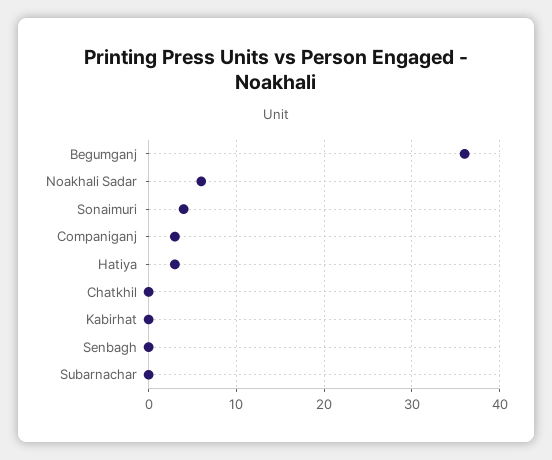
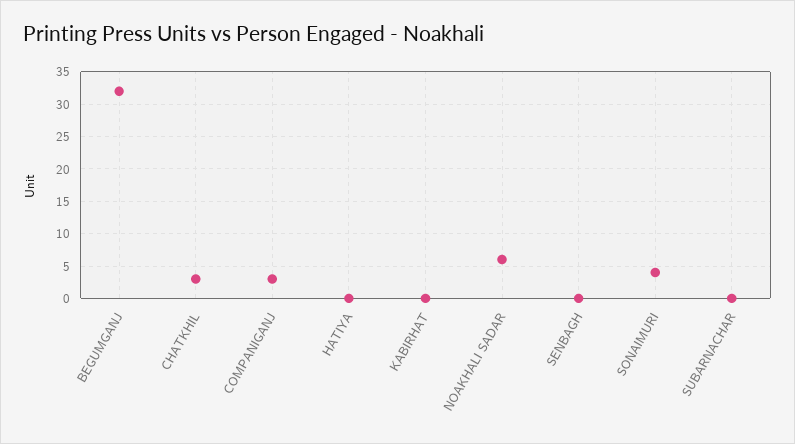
  {
-   "Begumganj": 36,
+   "Begumganj": 32,
    "Noakhali Sadar": 6,
    "Sonaimuri": 4,
    "Companiganj": 3,
-   "Hatiya": 3,
+   "Hatiya": 0,
-   "Chatkhil": 0,
+   "Chatkhil": 3,
    "Kabirhat": 0,
    "Senbagh": 0,
    "Subarnachar": 0
  }

